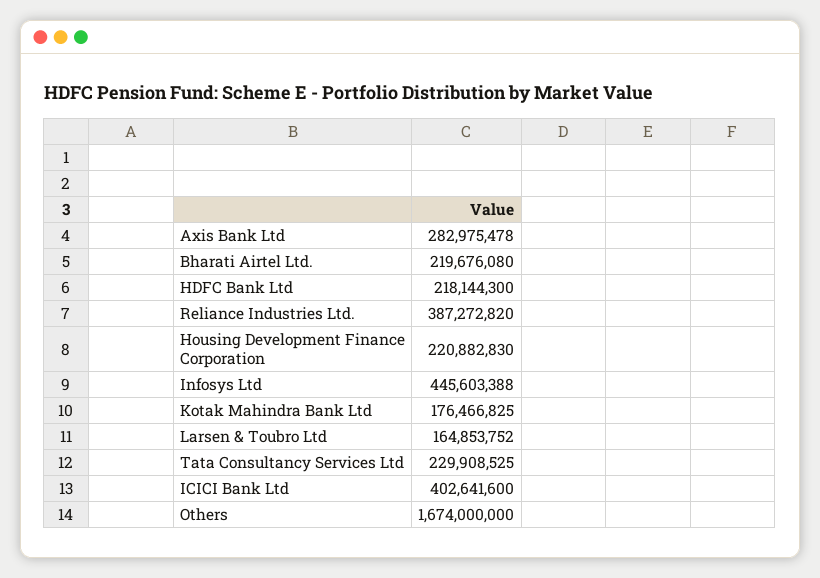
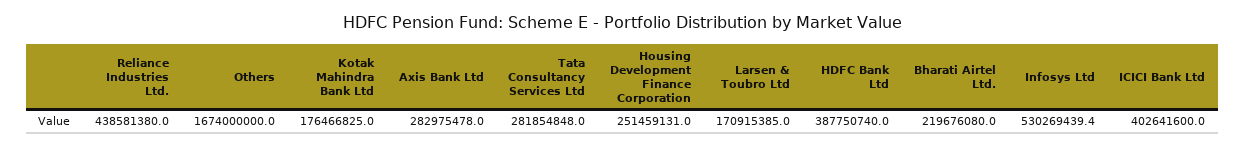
  {
    "Axis Bank Ltd": 282975478,
    "Bharati Airtel Ltd.": 219676080,
-   "HDFC Bank Ltd": 218144300,
+   "HDFC Bank Ltd": 387750740,
-   "Reliance Industries Ltd.": 387272820,
+   "Reliance Industries Ltd.": 438581380,
-   "Housing Development Finance Corporation": 220882830,
+   "Housing Development Finance Corporation": 251459131,
-   "Infosys Ltd": 445603388,
+   "Infosys Ltd": 530269439.4,
    "Kotak Mahindra Bank Ltd": 176466825,
-   "Larsen & Toubro Ltd": 164853752,
+   "Larsen & Toubro Ltd": 170915385,
-   "Tata Consultancy Services Ltd": 229908525,
+   "Tata Consultancy Services Ltd": 281854848,
    "ICICI Bank Ltd": 402641600,
    "Others": 1674000000
  }

